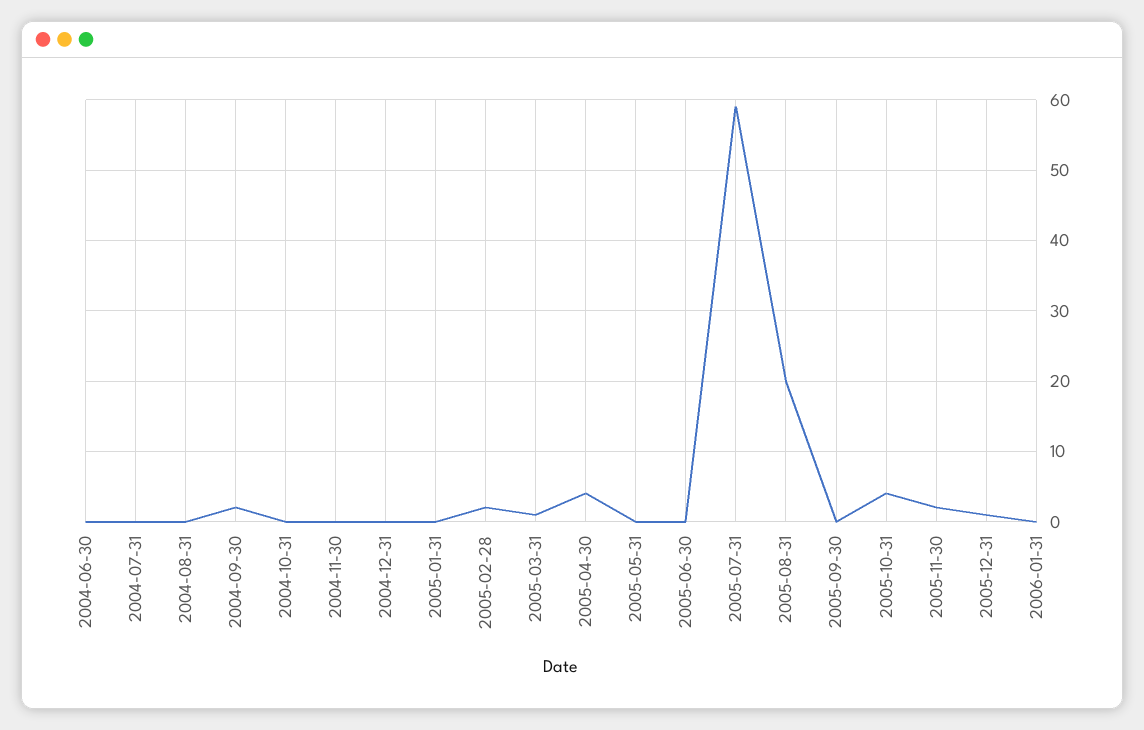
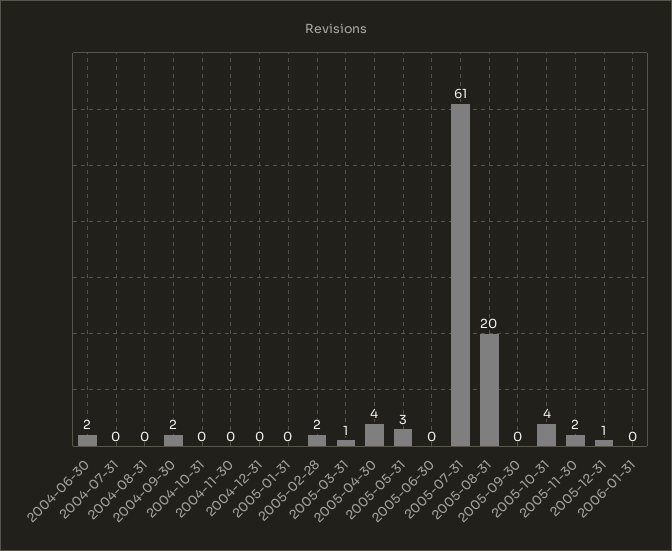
  {
-   "2004-06-30": 0,
+   "2004-06-30": 2,
    "2004-07-31": 0,
    "2004-08-31": 0,
    "2004-09-30": 2,
    "2004-10-31": 0,
    "2004-11-30": 0,
    "2004-12-31": 0,
    "2005-01-31": 0,
    "2005-02-28": 2,
    "2005-03-31": 1,
    "2005-04-30": 4,
-   "2005-05-31": 0,
+   "2005-05-31": 3,
    "2005-06-30": 0,
-   "2005-07-31": 59,
+   "2005-07-31": 61,
    "2005-08-31": 20,
    "2005-09-30": 0,
    "2005-10-31": 4,
    "2005-11-30": 2,
    "2005-12-31": 1,
    "2006-01-31": 0
  }

